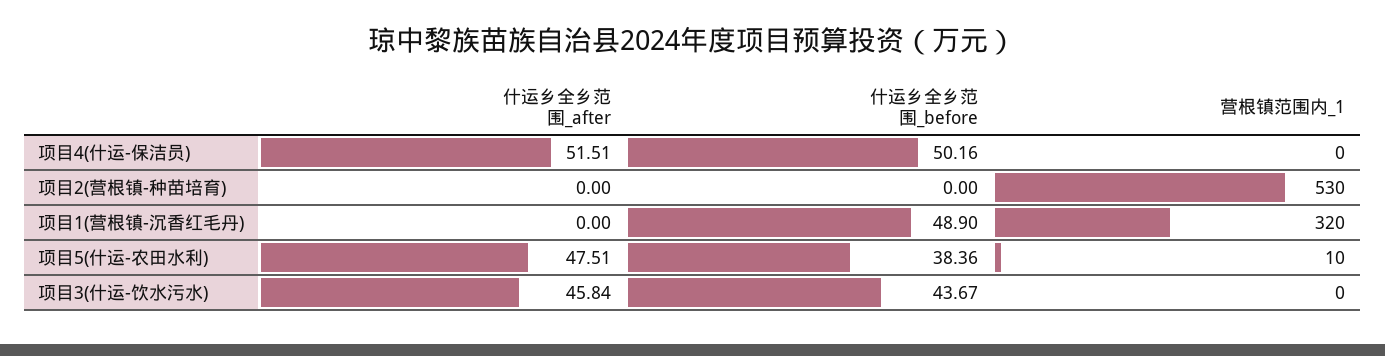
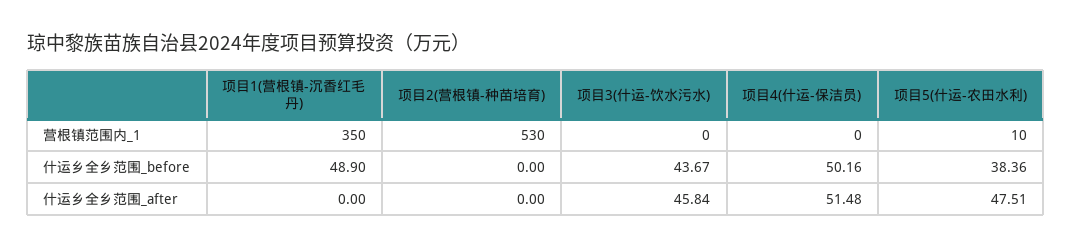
  {
    "什运乡全乡范围_after": {
-     "项目4(什运-保洁员)": 51.51,
+     "项目4(什运-保洁员)": 51.48,
      "项目2(营根镇-种苗培育)": 0,
      "项目1(营根镇-沉香红毛丹)": 0,
      "项目5(什运-农田水利)": 47.51,
      "项目3(什运-饮水污水)": 45.84
    },
    "什运乡全乡范围_before": {
      "项目4(什运-保洁员)": 50.16,
      "项目2(营根镇-种苗培育)": 0,
      "项目1(营根镇-沉香红毛丹)": 48.9,
      "项目5(什运-农田水利)": 38.36,
      "项目3(什运-饮水污水)": 43.67
    },
    "营根镇范围内_1": {
      "项目4(什运-保洁员)": 0,
      "项目2(营根镇-种苗培育)": 530,
-     "项目1(营根镇-沉香红毛丹)": 320,
+     "项目1(营根镇-沉香红毛丹)": 350,
      "项目5(什运-农田水利)": 10,
      "项目3(什运-饮水污水)": 0
    }
  }

